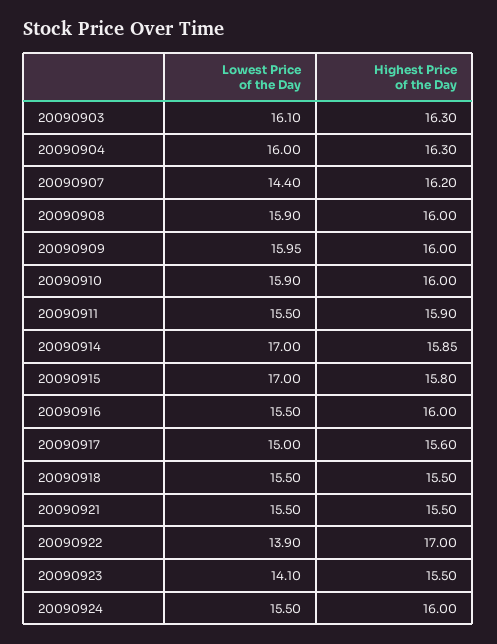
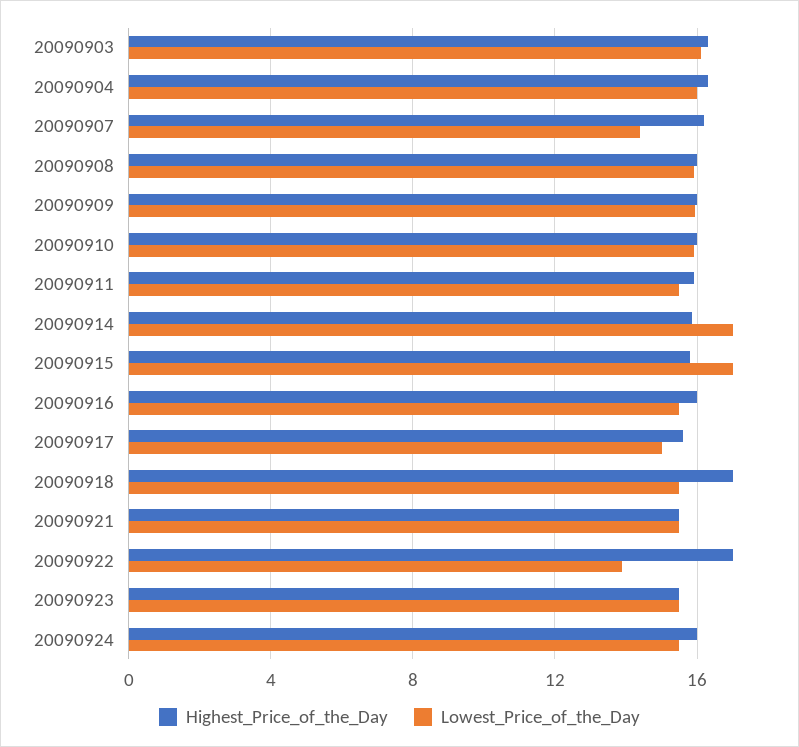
  {
    "Lowest Price of the Day": {
      "20090903": 16.1,
      "20090904": 16,
      "20090907": 14.4,
      "20090908": 15.9,
      "20090909": 15.95,
      "20090910": 15.9,
      "20090911": 15.5,
      "20090914": 17,
      "20090915": 17,
      "20090916": 15.5,
      "20090917": 15,
      "20090918": 15.5,
      "20090921": 15.5,
      "20090922": 13.9,
-     "20090923": 14.1,
+     "20090923": 15.5,
      "20090924": 15.5
    },
    "Highest Price of the Day": {
      "20090903": 16.3,
      "20090904": 16.3,
      "20090907": 16.2,
      "20090908": 16,
      "20090909": 16,
      "20090910": 16,
      "20090911": 15.9,
      "20090914": 15.85,
      "20090915": 15.8,
      "20090916": 16,
      "20090917": 15.6,
-     "20090918": 15.5,
+     "20090918": 17,
      "20090921": 15.5,
      "20090922": 17,
      "20090923": 15.5,
      "20090924": 16
    }
  }

